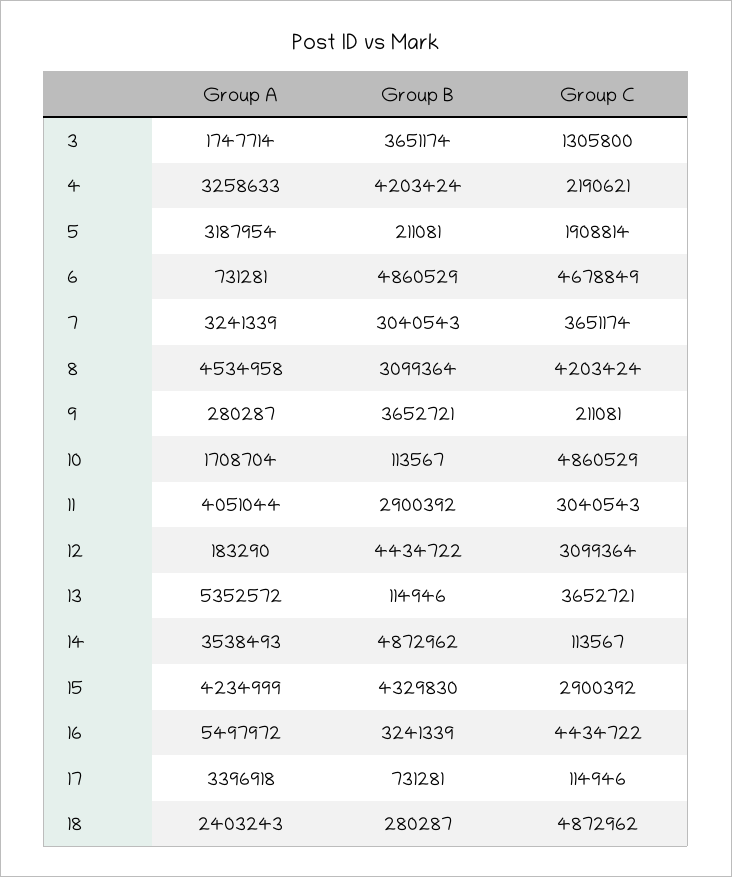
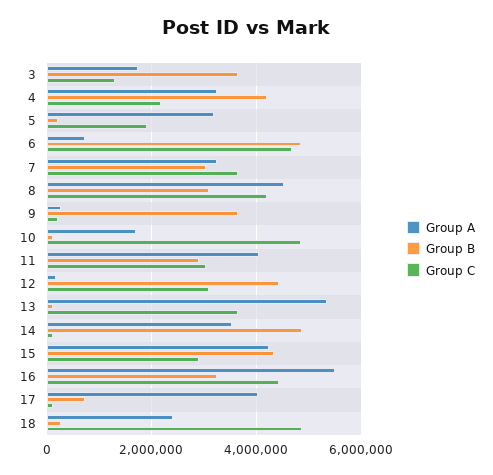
  {
    "Group A": {
      "3": 1747714,
      "4": 3258633,
      "5": 3187954,
      "6": 731281,
      "7": 3241339,
      "8": 4534958,
      "9": 280287,
      "10": 1708704,
      "11": 4051044,
      "12": 183290,
      "13": 5352572,
      "14": 3538493,
      "15": 4234999,
      "16": 5497972,
-     "17": 3396918,
+     "17": 4000000,
      "18": 2403243
    },
    "Group B": {
      "3": 3651174,
      "4": 4203424,
      "5": 211081,
      "6": 4860529,
      "7": 3040543,
      "8": 3099364,
      "9": 3652721,
      "10": 113567,
      "11": 2900392,
      "12": 4434722,
      "13": 114946,
      "14": 4872962,
      "15": 4329830,
      "16": 3241339,
      "17": 731281,
      "18": 280287
    },
    "Group C": {
      "3": 1305800,
      "4": 2190621,
      "5": 1908814,
      "6": 4678849,
      "7": 3651174,
      "8": 4203424,
      "9": 211081,
      "10": 4860529,
      "11": 3040543,
      "12": 3099364,
      "13": 3652721,
      "14": 113567,
      "15": 2900392,
      "16": 4434722,
      "17": 114946,
      "18": 4872962
    }
  }

